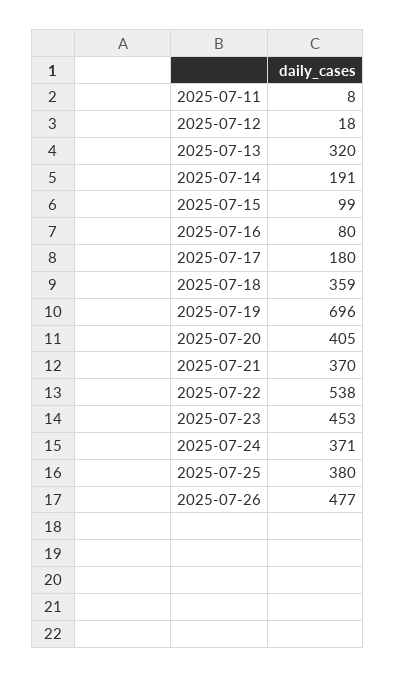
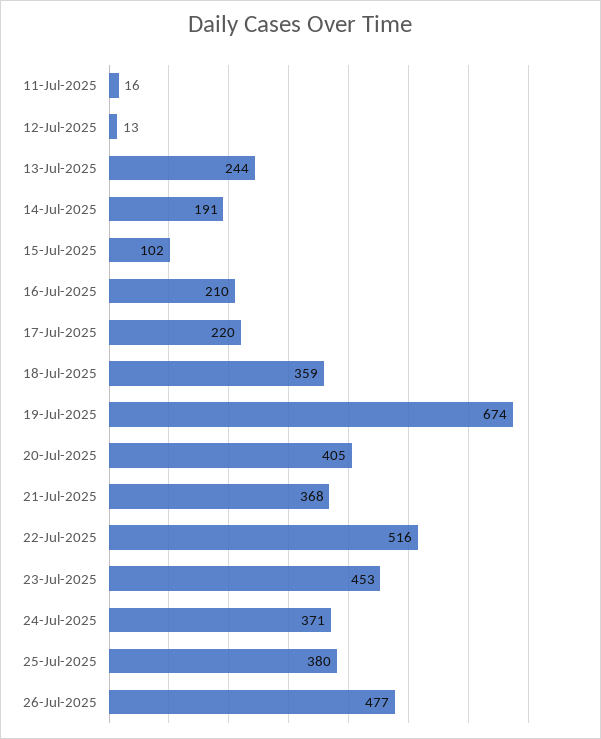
  {
-   "2025-07-11": 8,
+   "2025-07-11": 16,
-   "2025-07-12": 18,
+   "2025-07-12": 13,
-   "2025-07-13": 320,
+   "2025-07-13": 244,
    "2025-07-14": 191,
-   "2025-07-15": 99,
+   "2025-07-15": 102,
-   "2025-07-16": 80,
+   "2025-07-16": 210,
-   "2025-07-17": 180,
+   "2025-07-17": 220,
    "2025-07-18": 359,
-   "2025-07-19": 696,
+   "2025-07-19": 674,
    "2025-07-20": 405,
-   "2025-07-21": 370,
+   "2025-07-21": 368,
-   "2025-07-22": 538,
+   "2025-07-22": 516,
    "2025-07-23": 453,
    "2025-07-24": 371,
    "2025-07-25": 380,
    "2025-07-26": 477
  }

